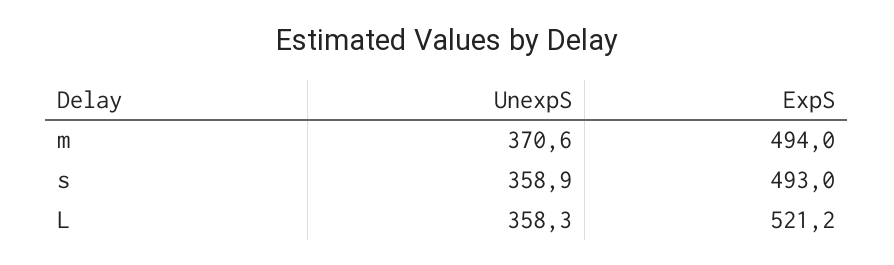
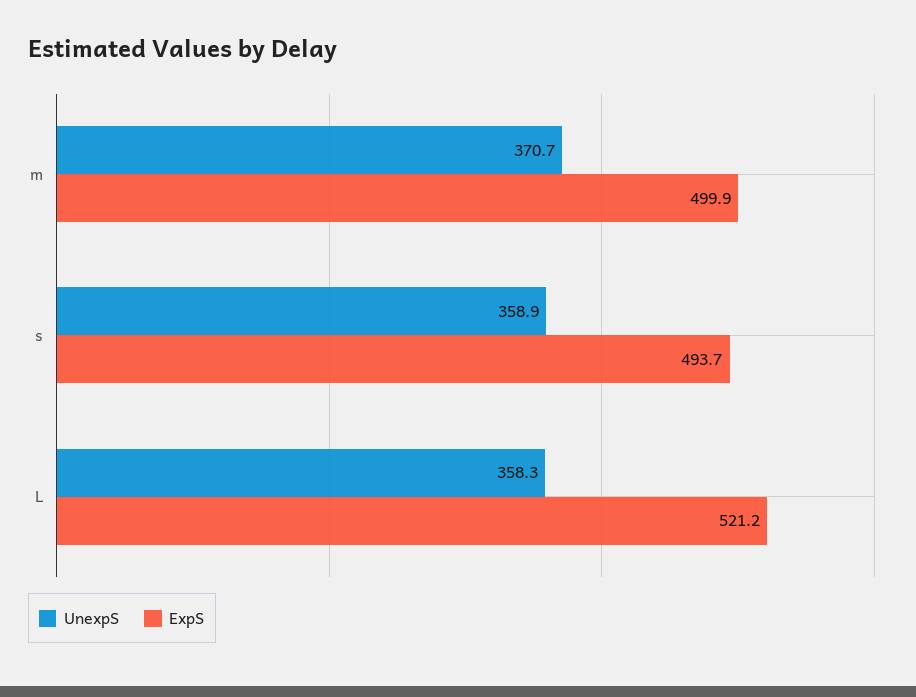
  {
    "UnexpS": {
-     "m": 370.6,
+     "m": 370.7,
      "s": 358.9,
      "L": 358.3
    },
    "ExpS": {
-     "m": 494,
+     "m": 499.9,
-     "s": 493,
+     "s": 493.7,
      "L": 521.2
    }
  }

